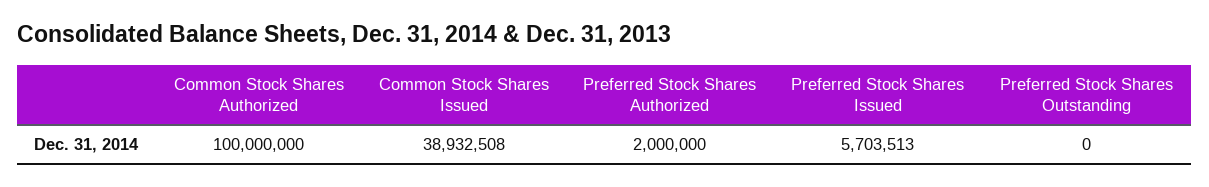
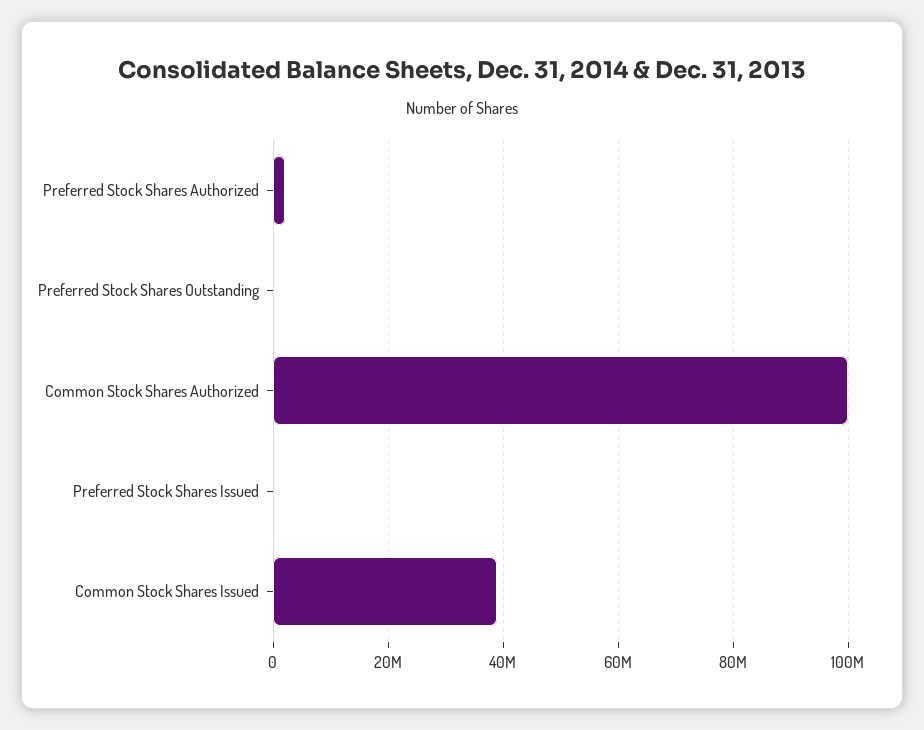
  {
    "Common Stock Shares Authorized": 100000000,
    "Common Stock Shares Issued": 38932508,
    "Preferred Stock Shares Authorized": 2000000,
-   "Preferred Stock Shares Issued": 5703513,
+   "Preferred Stock Shares Issued": 0,
    "Preferred Stock Shares Outstanding": 0
  }

